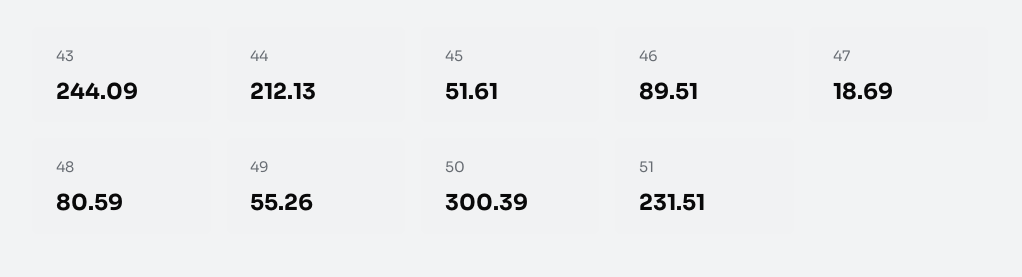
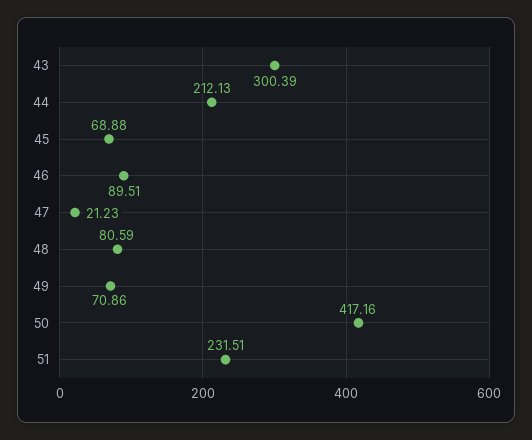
  {
-   "43": 244.09,
+   "43": 300.39,
    "44": 212.13,
-   "45": 51.61,
+   "45": 68.88,
    "46": 89.51,
-   "47": 18.69,
+   "47": 21.23,
    "48": 80.59,
-   "49": 55.26,
+   "49": 70.86,
-   "50": 300.39,
+   "50": 417.16,
    "51": 231.51
  }

